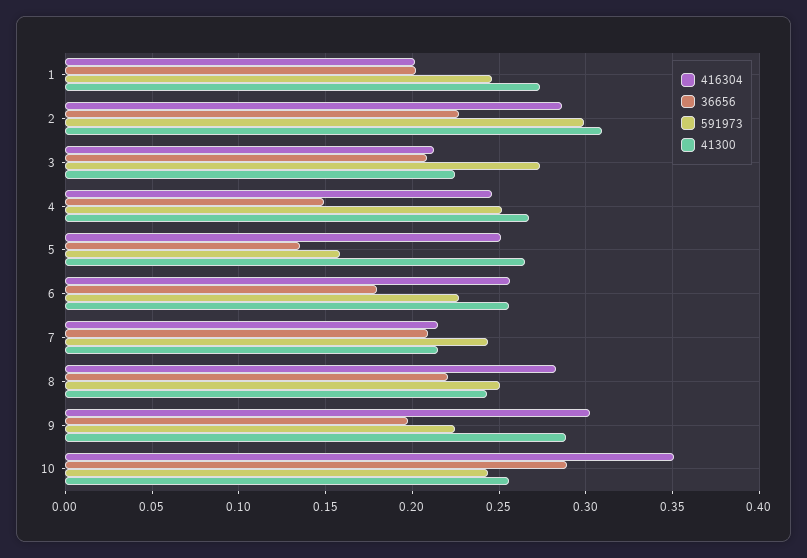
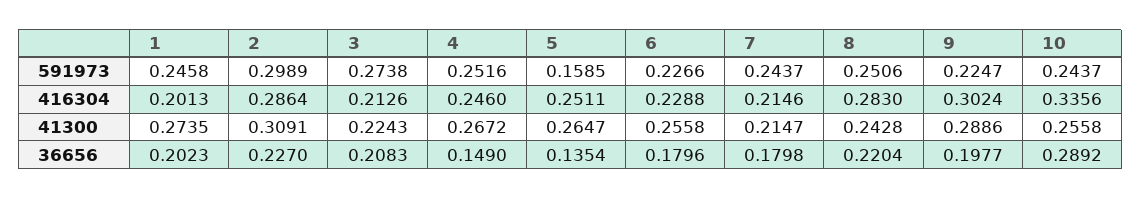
  {
    "416304": {
      "1": 0.2013,
      "2": 0.2864,
      "3": 0.2126,
      "4": 0.246,
      "5": 0.2511,
-     "6": 0.255,
+     "6": 0.2288,
      "7": 0.2146,
      "8": 0.283,
      "9": 0.3024,
-     "10": 0.35
+     "10": 0.3356
    },
    "36656": {
      "1": 0.2023,
      "2": 0.227,
      "3": 0.2083,
      "4": 0.149,
      "5": 0.1354,
      "6": 0.1796,
-     "7": 0.21,
+     "7": 0.1798,
      "8": 0.2204,
      "9": 0.1977,
      "10": 0.2892
    },
    "591973": {
      "1": 0.2458,
      "2": 0.2989,
      "3": 0.2738,
      "4": 0.2516,
      "5": 0.1585,
      "6": 0.2266,
      "7": 0.2437,
      "8": 0.2506,
      "9": 0.2247,
      "10": 0.2437
    },
    "41300": {
      "1": 0.2735,
      "2": 0.3091,
      "3": 0.2243,
      "4": 0.2672,
      "5": 0.2647,
      "6": 0.2558,
      "7": 0.2147,
      "8": 0.2428,
      "9": 0.2886,
      "10": 0.2558
    }
  }

